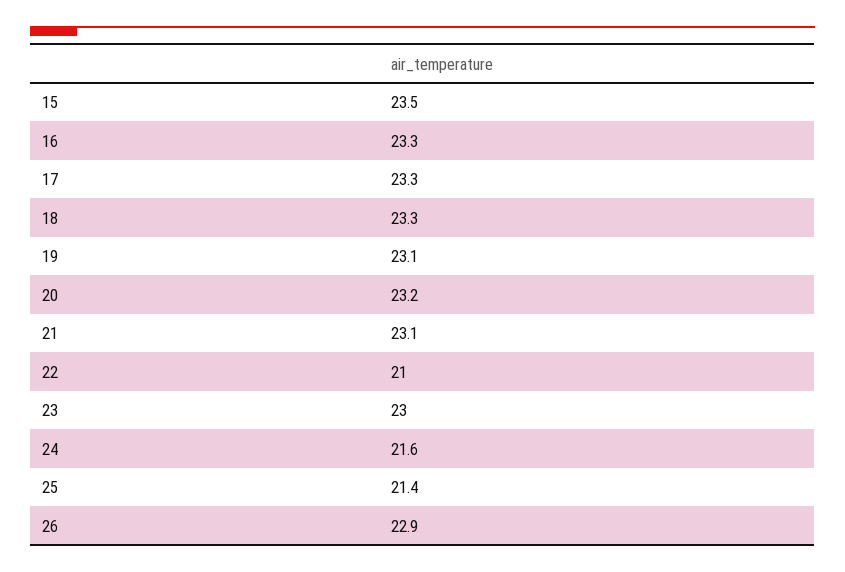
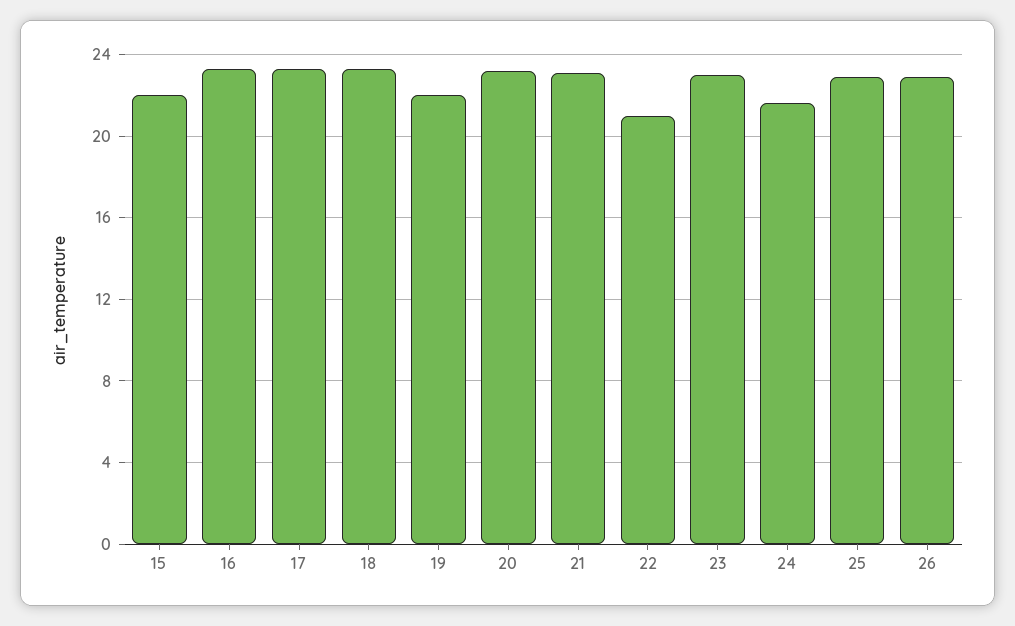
  {
-   "15": 23.5,
+   "15": 22,
    "16": 23.3,
    "17": 23.3,
    "18": 23.3,
-   "19": 23.1,
+   "19": 22,
    "20": 23.2,
    "21": 23.1,
    "22": 21,
    "23": 23,
    "24": 21.6,
-   "25": 21.4,
+   "25": 23,
    "26": 22.9
  }

